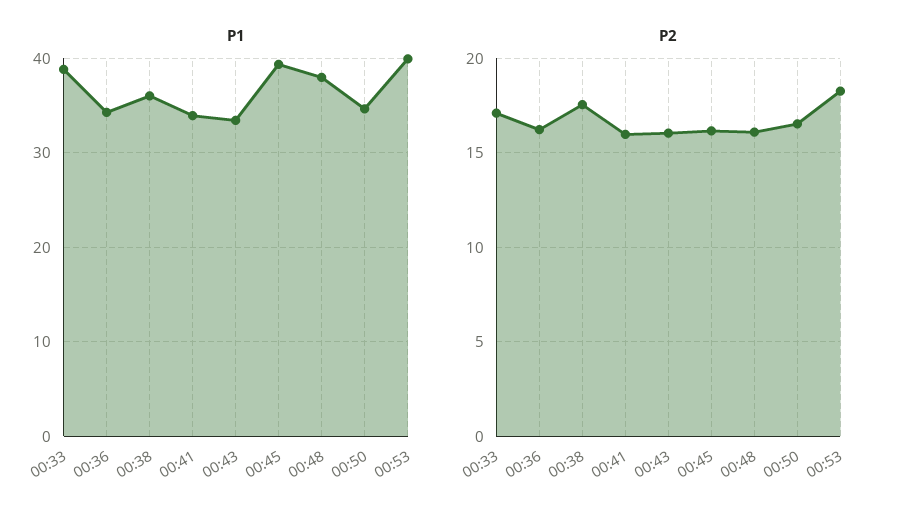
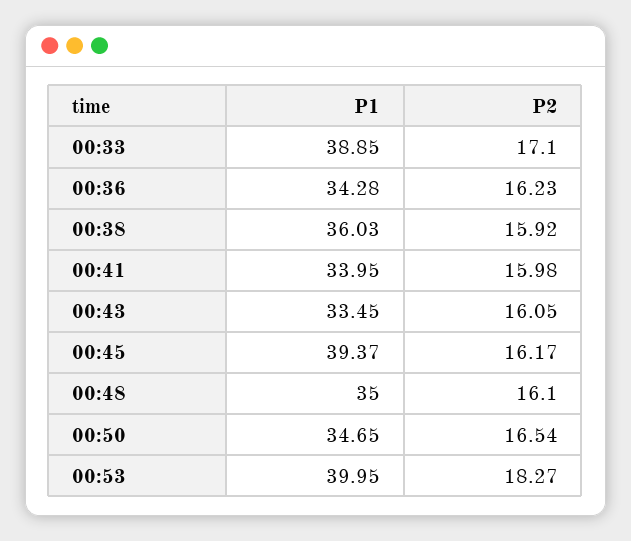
  {
    "P1": {
      "00:33": 38.85,
      "00:36": 34.28,
      "00:38": 36.03,
      "00:41": 33.95,
      "00:43": 33.45,
      "00:45": 39.37,
-     "00:48": 38,
+     "00:48": 35,
      "00:50": 34.65,
      "00:53": 39.95
    },
    "P2": {
      "00:33": 17.1,
      "00:36": 16.23,
-     "00:38": 17.5,
+     "00:38": 15.92,
      "00:41": 15.98,
      "00:43": 16.05,
      "00:45": 16.17,
      "00:48": 16.1,
      "00:50": 16.54,
      "00:53": 18.27
    }
  }

